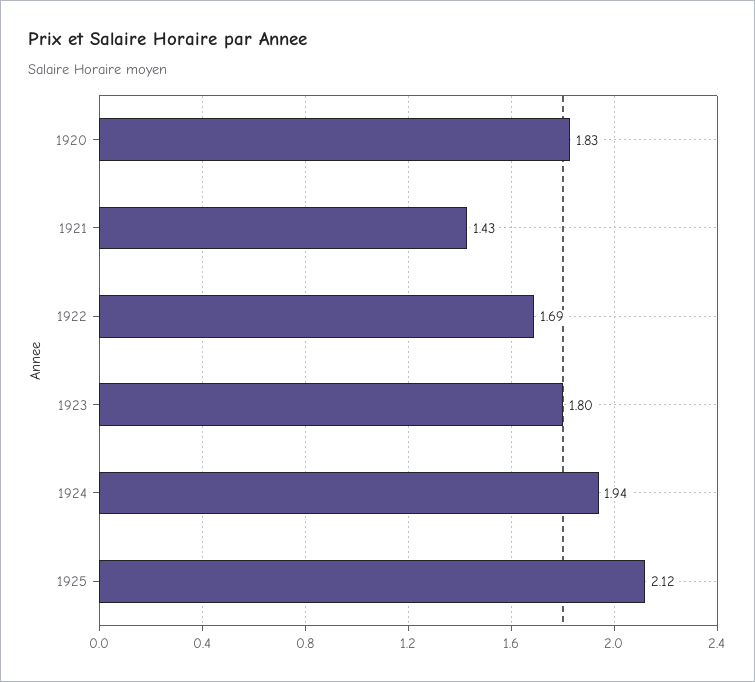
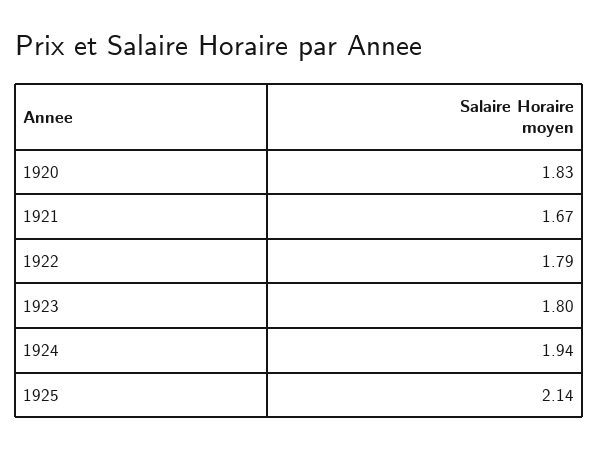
  {
    "1920": 1.83,
-   "1921": 1.43,
+   "1921": 1.67,
-   "1922": 1.69,
+   "1922": 1.79,
    "1923": 1.8,
    "1924": 1.94,
-   "1925": 2.12
+   "1925": 2.14
  }

